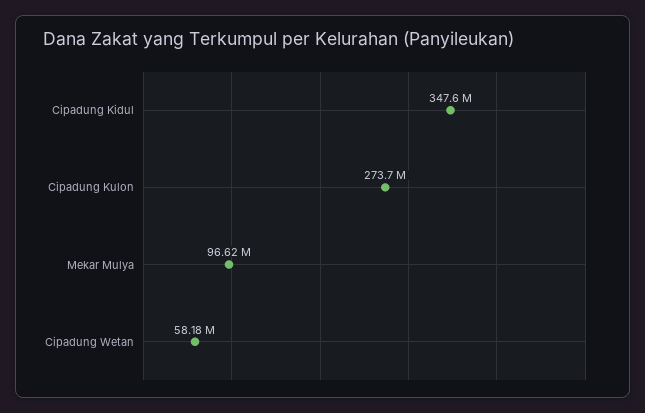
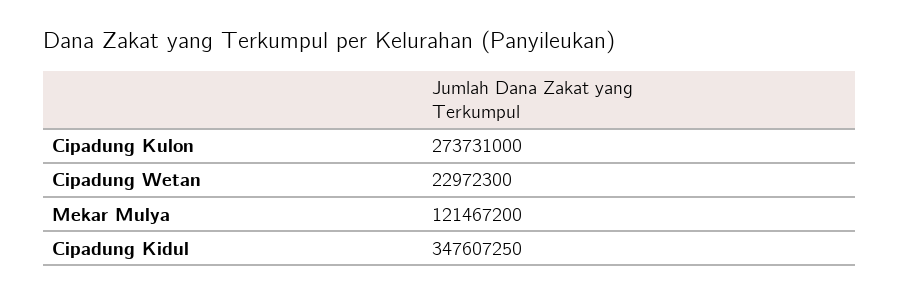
  {
    "Cipadung Kidul": 347607250,
    "Cipadung Kulon": 273731000,
-   "Mekar Mulya": 96620000,
+   "Mekar Mulya": 121467200,
-   "Cipadung Wetan": 58180000
+   "Cipadung Wetan": 22972300
  }

